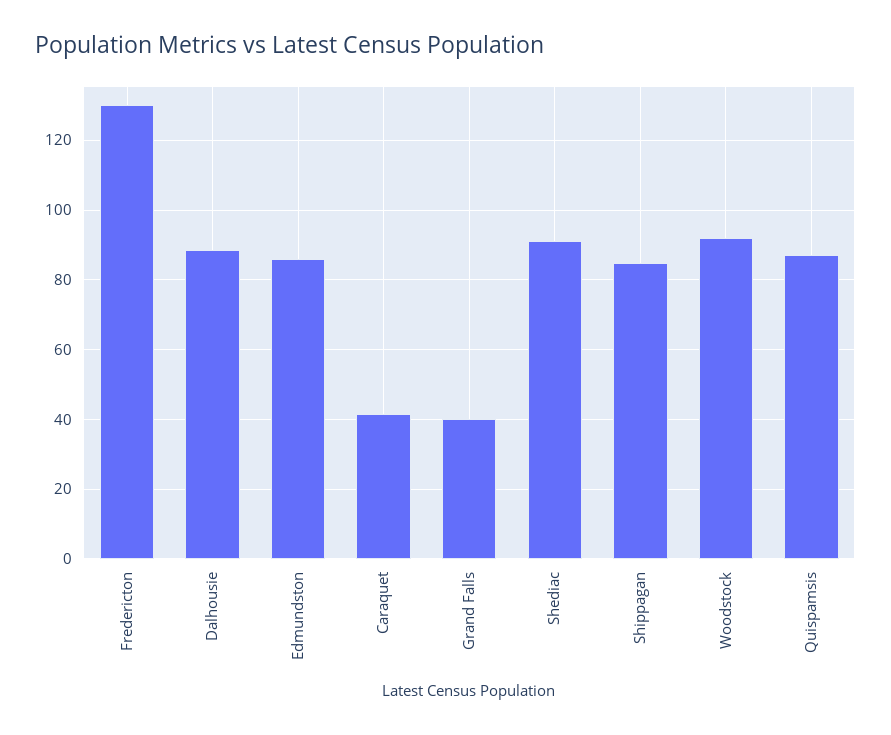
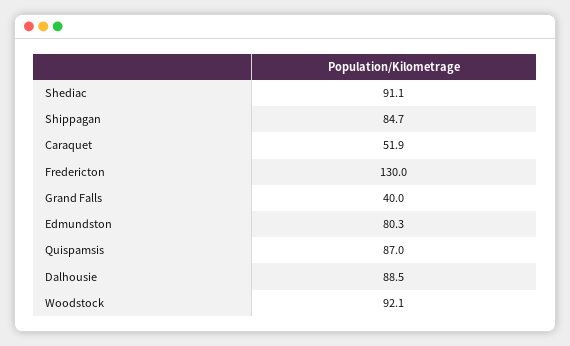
  {
    "Fredericton": 130,
    "Dalhousie": 88.5,
-   "Edmundston": 86,
+   "Edmundston": 80.3,
-   "Caraquet": 42,
+   "Caraquet": 51.9,
    "Grand Falls": 40,
    "Shediac": 91.1,
    "Shippagan": 84.7,
    "Woodstock": 92.1,
    "Quispamsis": 87
  }

